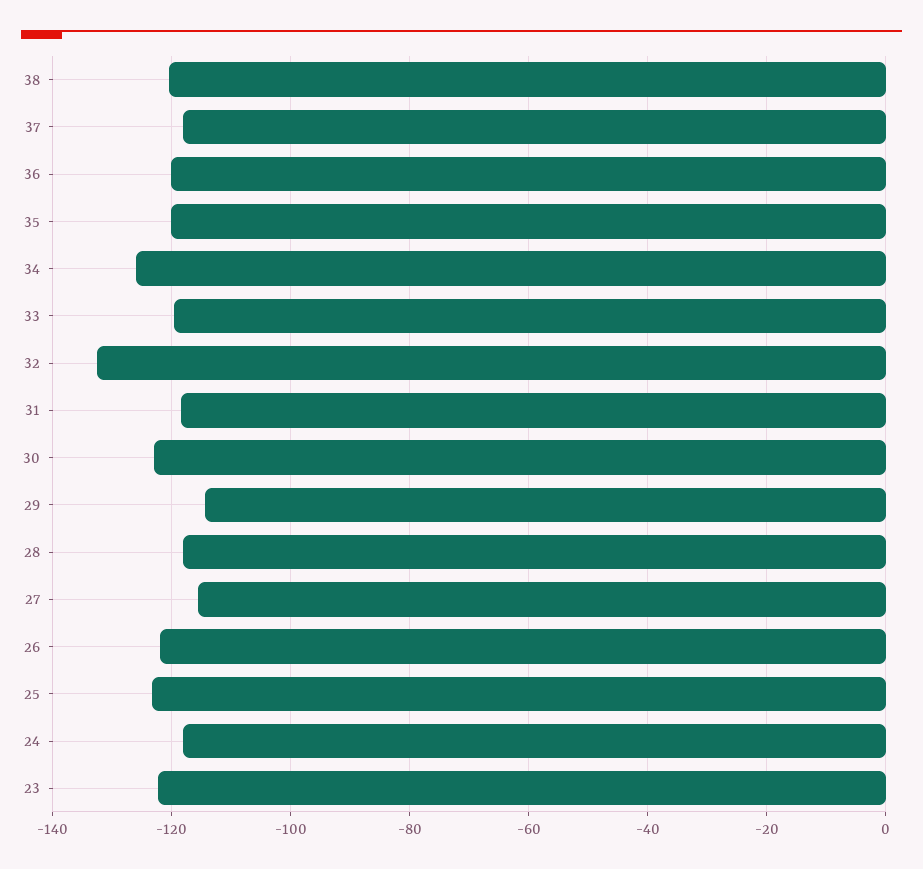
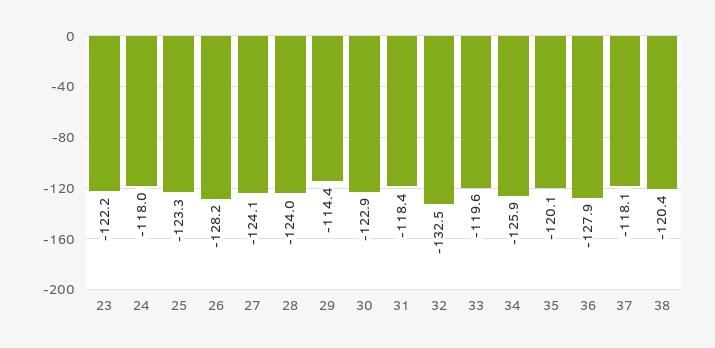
  {
    "38": -120.4,
    "37": -118.1,
-   "36": -120,
+   "36": -127.9,
    "35": -120.1,
    "34": -125.9,
    "33": -119.6,
    "32": -132.5,
    "31": -118.4,
    "30": -122.9,
    "29": -114.4,
-   "28": -118,
+   "28": -124,
-   "27": -116,
+   "27": -124.1,
-   "26": -122,
+   "26": -128.2,
    "25": -123.3,
    "24": -118,
    "23": -122.2
  }

